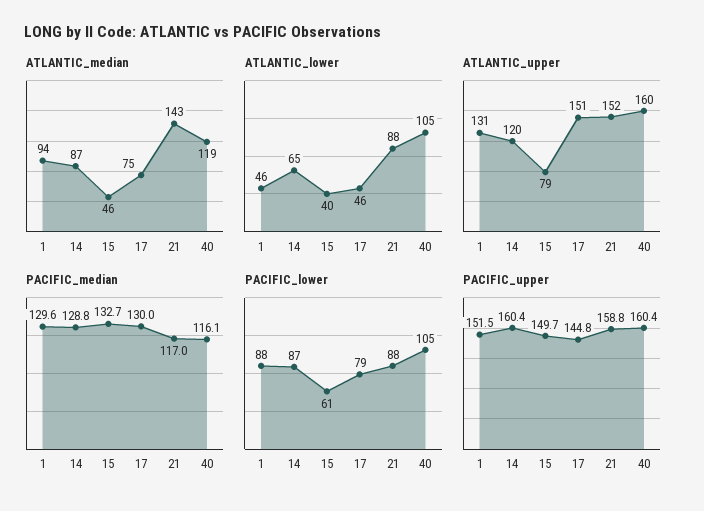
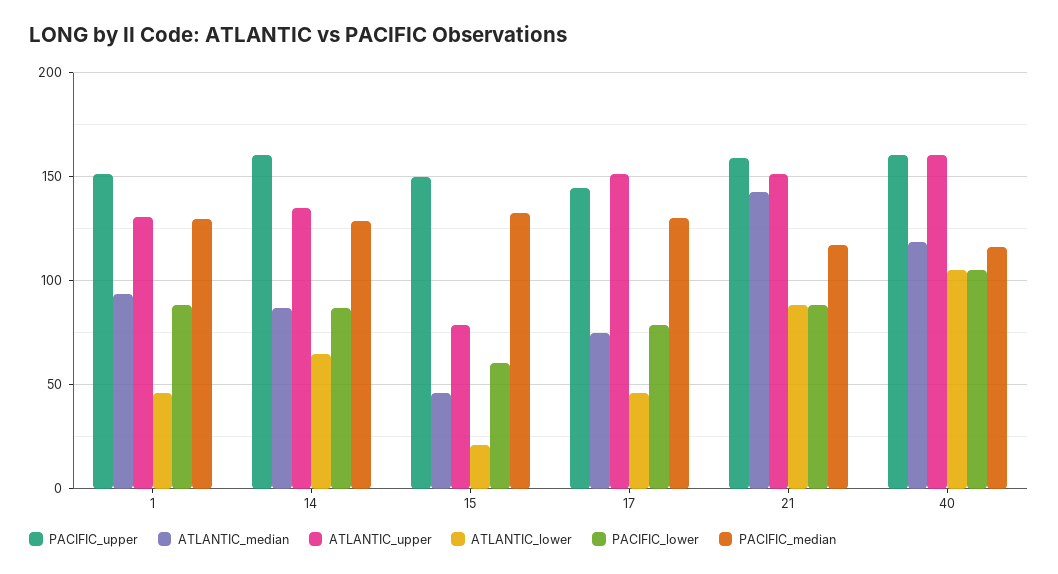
  {
    "ATLANTIC_median": {
      "1": 94,
      "14": 87,
      "15": 46,
      "17": 75,
      "21": 143,
      "40": 119
    },
    "ATLANTIC_lower": {
      "1": 46,
      "14": 65,
-     "15": 40,
+     "15": 20,
      "17": 46,
      "21": 88,
      "40": 105
    },
    "ATLANTIC_upper": {
      "1": 131,
-     "14": 120,
+     "14": 135,
      "15": 79,
      "17": 151,
      "21": 152,
      "40": 160
    },
    "PACIFIC_median": {
      "1": 129.6,
      "14": 128.8,
      "15": 132.7,
      "17": 130,
      "21": 117,
      "40": 116.1
    },
    "PACIFIC_lower": {
      "1": 88,
      "14": 87,
      "15": 61,
      "17": 79,
      "21": 88,
      "40": 105
    },
    "PACIFIC_upper": {
      "1": 151.5,
      "14": 160.4,
      "15": 149.7,
      "17": 144.8,
      "21": 158.8,
      "40": 160.4
    }
  }

